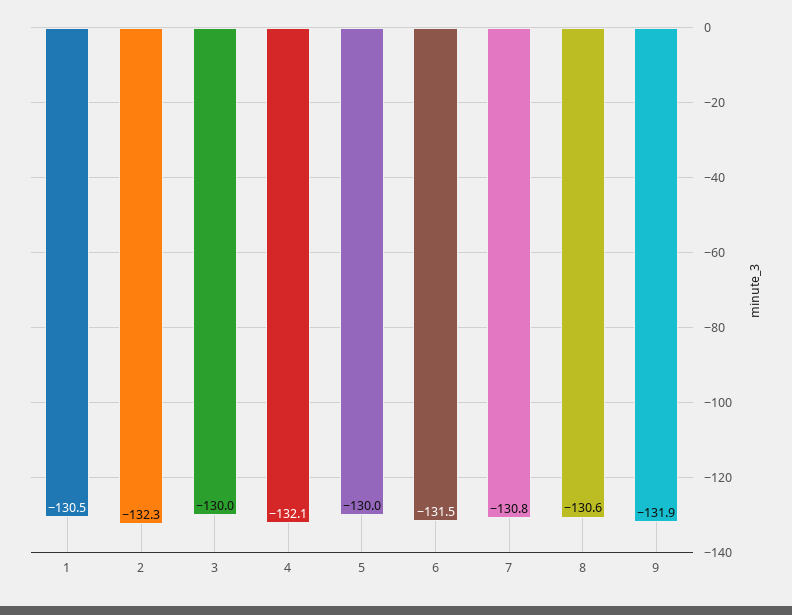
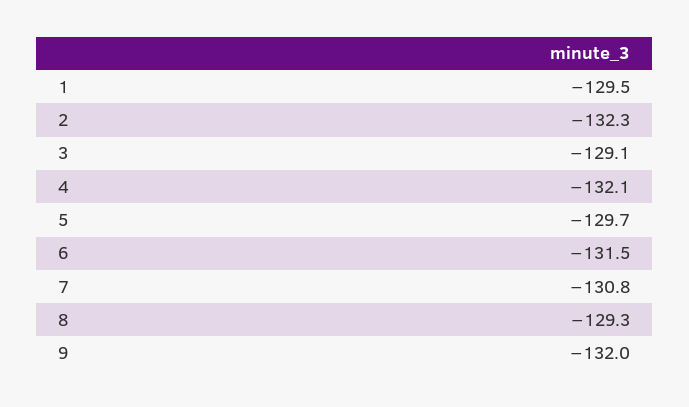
  {
-   "1": -130.5,
+   "1": -129.5,
    "2": -132.3,
-   "3": -130,
+   "3": -129.1,
    "4": -132.1,
-   "5": -130,
+   "5": -129.7,
    "6": -131.5,
    "7": -130.8,
-   "8": -130.6,
+   "8": -129.3,
-   "9": -131.9
+   "9": -132
  }

